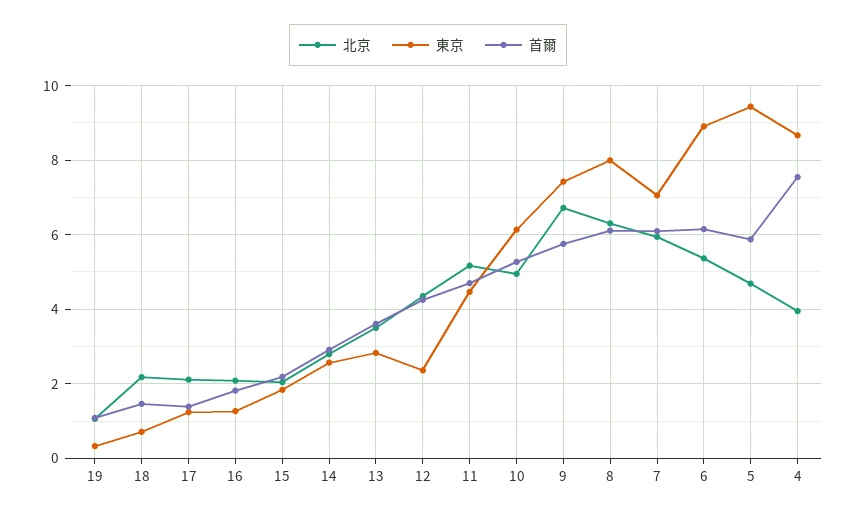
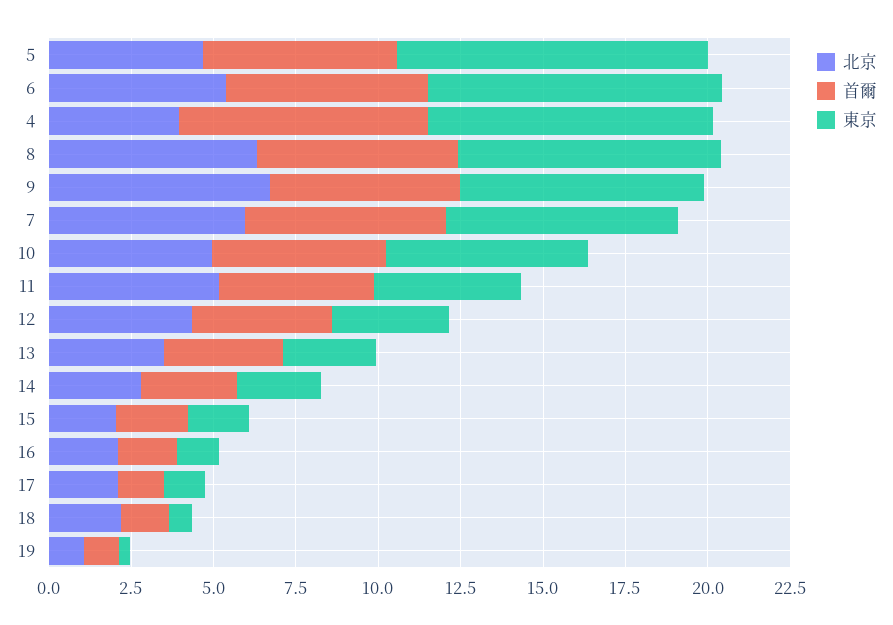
  {
    "北京": {
      "19": 1,
      "18": 2.2,
      "17": 2.2,
      "16": 2,
      "15": 2,
      "14": 2.8,
      "13": 3.6,
      "12": 4.4,
      "11": 5.2,
      "10": 5,
      "9": 6.8,
      "8": 6.4,
      "7": 6,
      "6": 5.4,
      "5": 4.6,
      "4": 4
    },
    "東京": {
      "19": 0.4,
      "18": 0.8,
      "17": 1.2,
      "16": 1.2,
      "15": 1.8,
      "14": 2.6,
      "13": 2.8,
-     "12": 2.4,
+     "12": 3.5,
      "11": 4.4,
      "10": 6.2,
      "9": 7.4,
      "8": 8,
      "7": 7,
      "6": 9,
      "5": 9.4,
      "4": 8.6
    },
    "首爾": {
      "19": 1,
      "18": 1.4,
      "17": 1.4,
      "16": 1.8,
      "15": 2.2,
      "14": 3,
      "13": 3.6,
      "12": 4.2,
      "11": 4.6,
      "10": 5.2,
      "9": 5.8,
      "8": 6.2,
      "7": 6,
      "6": 6.2,
      "5": 5.8,
      "4": 7.6
    }
  }

